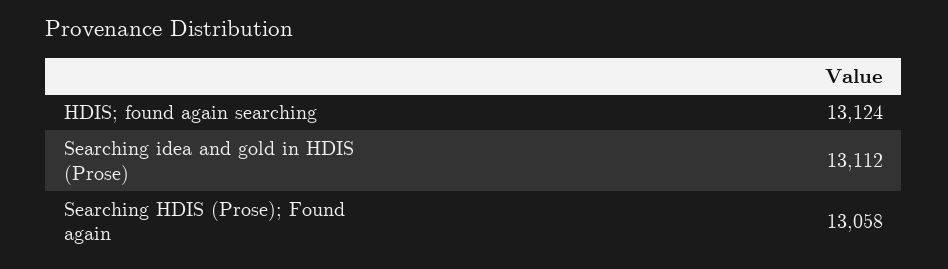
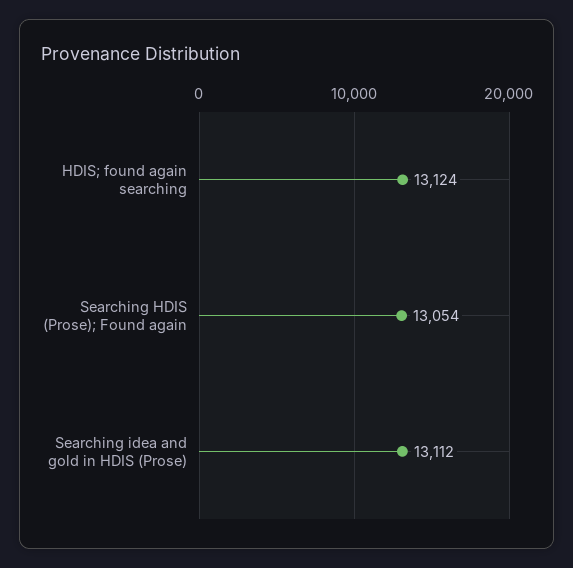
  {
    "HDIS; found again searching": 13124,
    "Searching idea and gold in HDIS (Prose)": 13112,
-   "Searching HDIS (Prose); Found again": 13058
+   "Searching HDIS (Prose); Found again": 13054
  }

